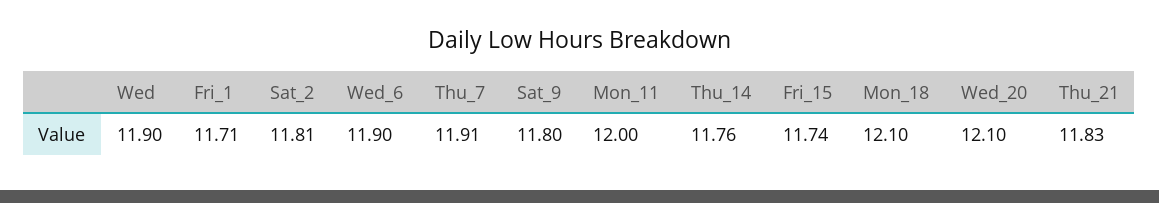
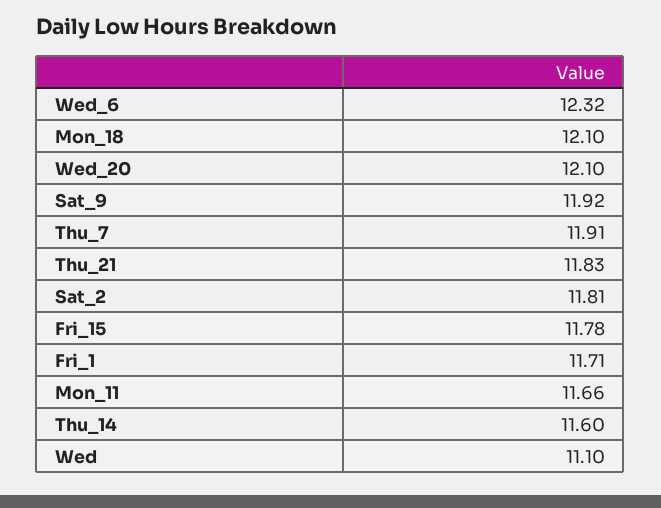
  {
-   "Wed": 11.9,
+   "Wed": 11.1,
    "Fri_1": 11.71,
    "Sat_2": 11.81,
-   "Wed_6": 11.9,
+   "Wed_6": 12.32,
    "Thu_7": 11.91,
-   "Sat_9": 11.8,
+   "Sat_9": 11.92,
-   "Mon_11": 12,
+   "Mon_11": 11.66,
-   "Thu_14": 11.76,
+   "Thu_14": 11.6,
-   "Fri_15": 11.74,
+   "Fri_15": 11.78,
    "Mon_18": 12.1,
    "Wed_20": 12.1,
    "Thu_21": 11.83
  }

